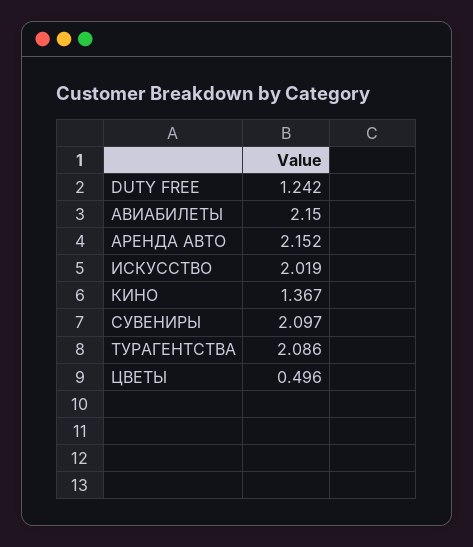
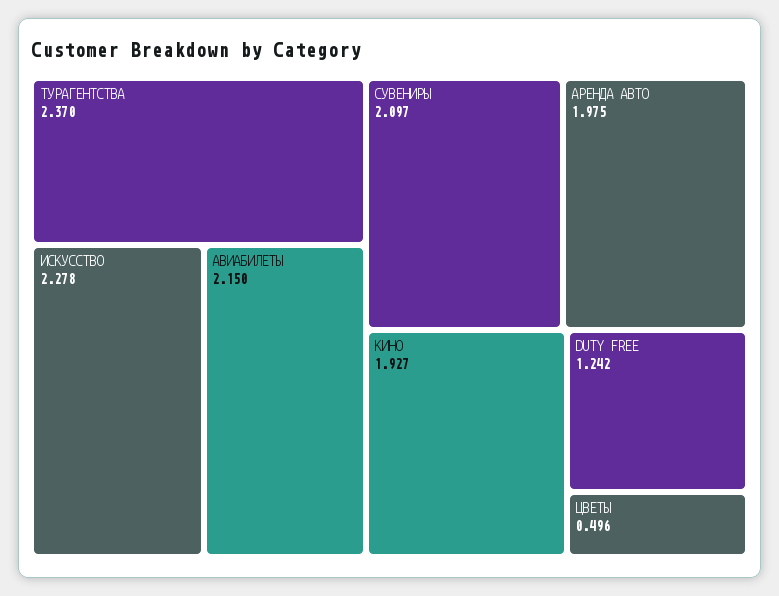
  {
    "DUTY FREE": 1.242,
    "АВИАБИЛЕТЫ": 2.15,
-   "АРЕНДА АВТО": 2.152,
+   "АРЕНДА АВТО": 1.975,
-   "ИСКУССТВО": 2.019,
+   "ИСКУССТВО": 2.278,
-   "КИНО": 1.367,
+   "КИНО": 1.927,
    "СУВЕНИРЫ": 2.097,
-   "ТУРАГЕНТСТВА": 2.086,
+   "ТУРАГЕНТСТВА": 2.37,
    "ЦВЕТЫ": 0.496
  }

